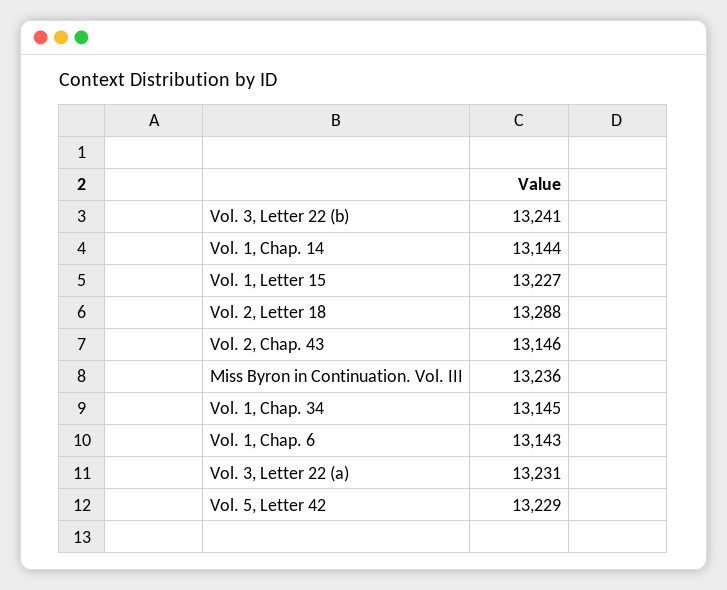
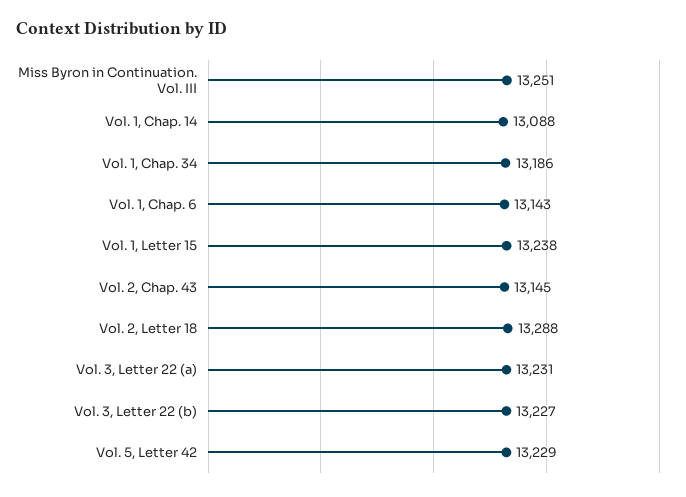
  {
-   "Vol. 3, Letter 22 (b)": 13241,
+   "Vol. 3, Letter 22 (b)": 13227,
-   "Vol. 1, Chap. 14": 13144,
+   "Vol. 1, Chap. 14": 13088,
-   "Vol. 1, Letter 15": 13227,
+   "Vol. 1, Letter 15": 13238,
    "Vol. 2, Letter 18": 13288,
-   "Vol. 2, Chap. 43": 13146,
+   "Vol. 2, Chap. 43": 13145,
-   "Miss Byron in Continuation. Vol. III": 13236,
+   "Miss Byron in Continuation. Vol. III": 13251,
-   "Vol. 1, Chap. 34": 13145,
+   "Vol. 1, Chap. 34": 13186,
    "Vol. 1, Chap. 6": 13143,
    "Vol. 3, Letter 22 (a)": 13231,
    "Vol. 5, Letter 42": 13229
  }

